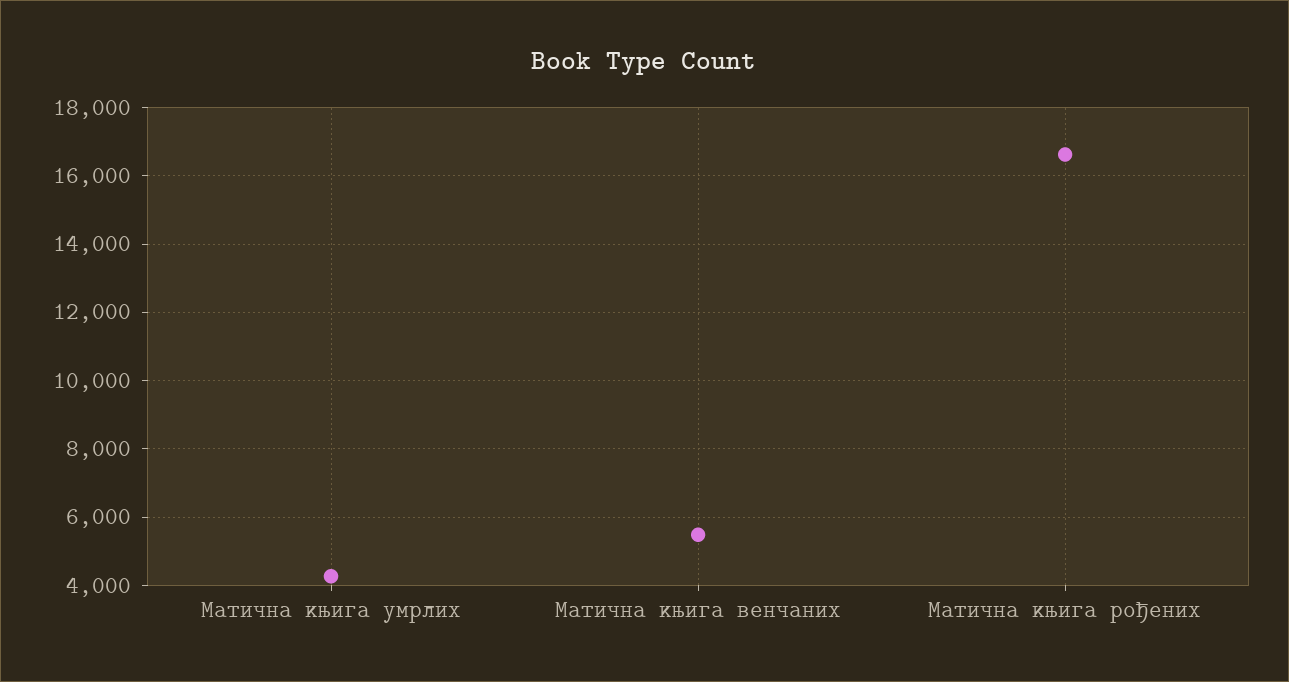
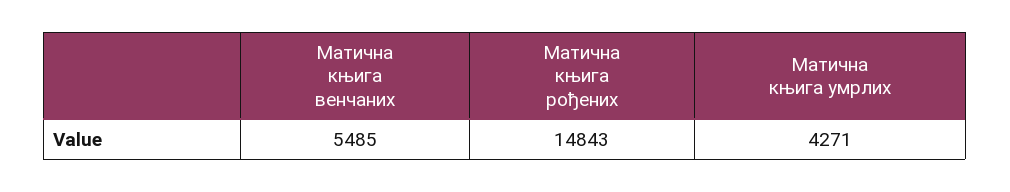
  {
    "Матична књига умрлих": 4271,
    "Матична књига венчаних": 5485,
-   "Матична књига рођених": 16600
+   "Матична књига рођених": 14843
  }

